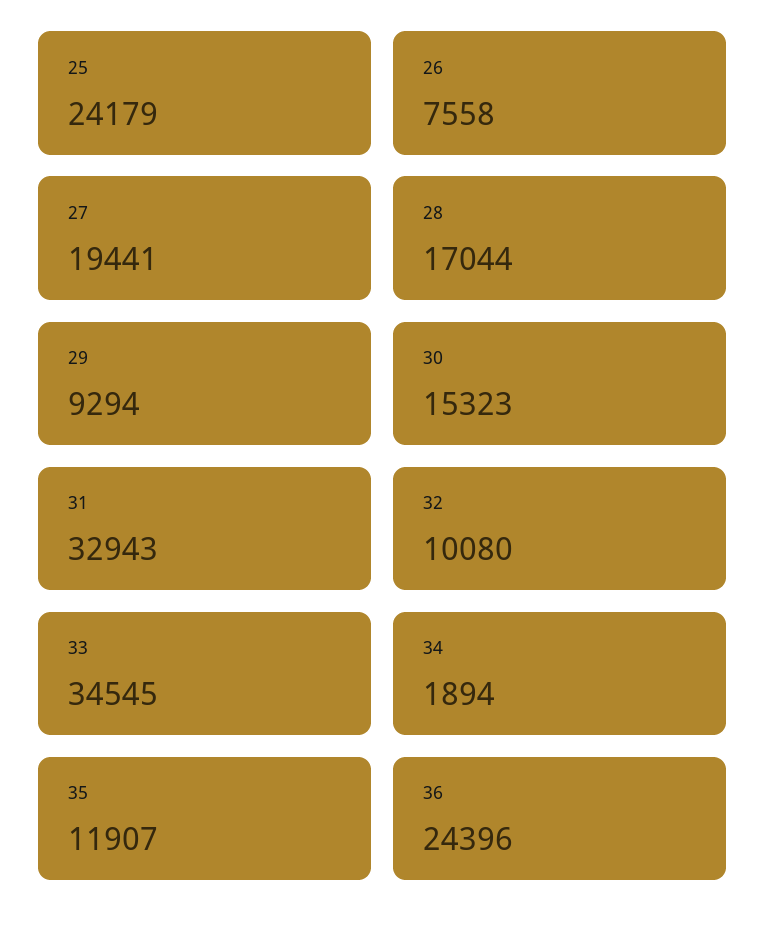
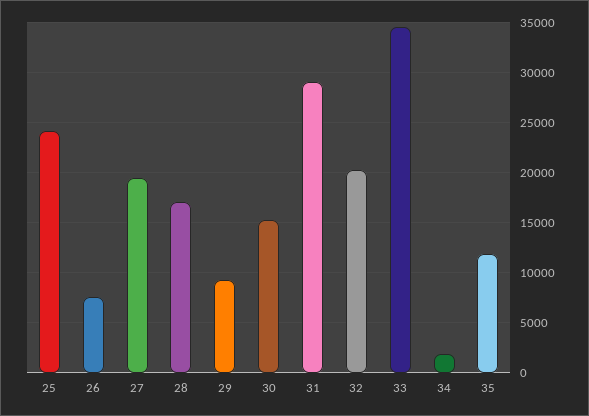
  {
    "25": 24179,
    "26": 7558,
    "27": 19441,
    "28": 17044,
    "29": 9294,
    "30": 15323,
-   "31": 32943,
+   "31": 29000,
-   "32": 10080,
+   "32": 20000,
    "33": 34545,
    "34": 1894,
-   "35": 11907,
+   "35": 11907
-   "36": 24396
  }

